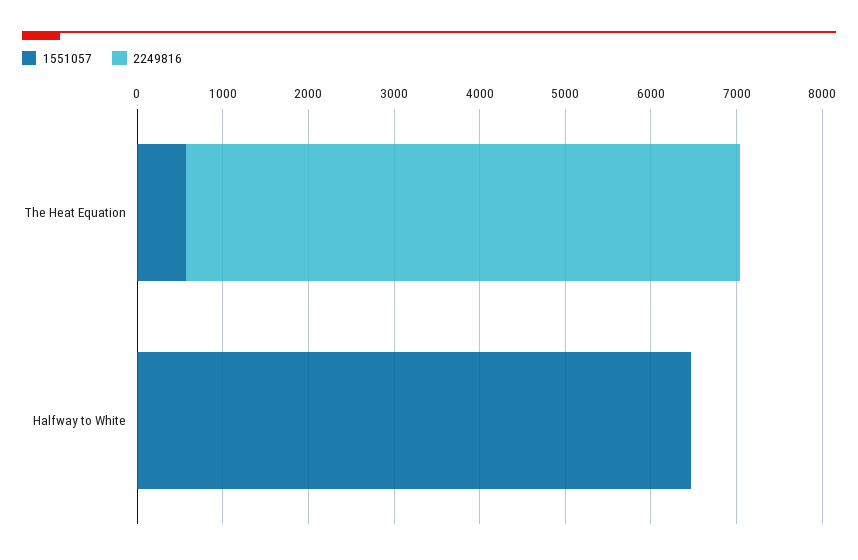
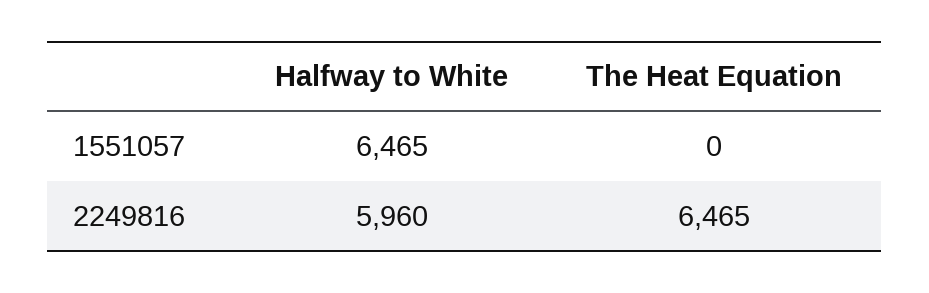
  {
    "1551057": {
-     "The Heat Equation": 600,
+     "The Heat Equation": 0,
      "Halfway to White": 6465
    },
    "2249816": {
      "The Heat Equation": 6465,
-     "Halfway to White": 0
+     "Halfway to White": 5960
    }
  }

